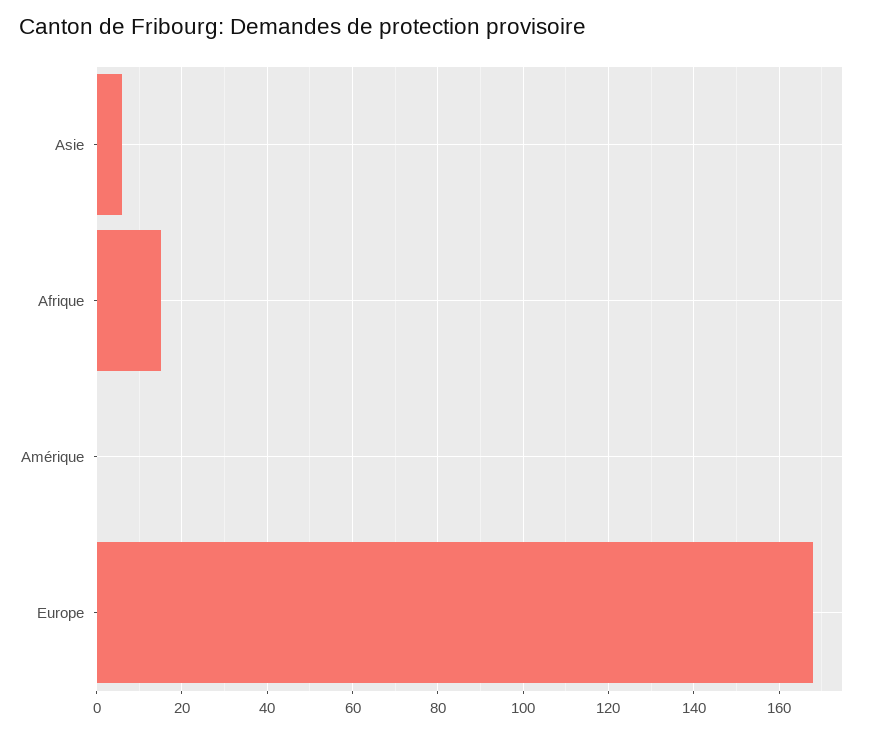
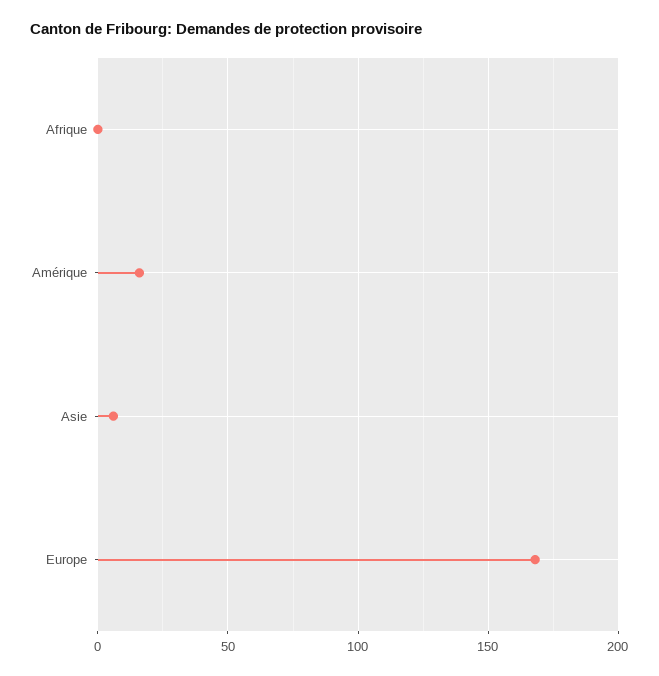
  {
    "Asie": 5,
-   "Afrique": 15,
+   "Afrique": 0,
-   "Amérique": 0,
+   "Amérique": 15,
    "Europe": 170
  }

